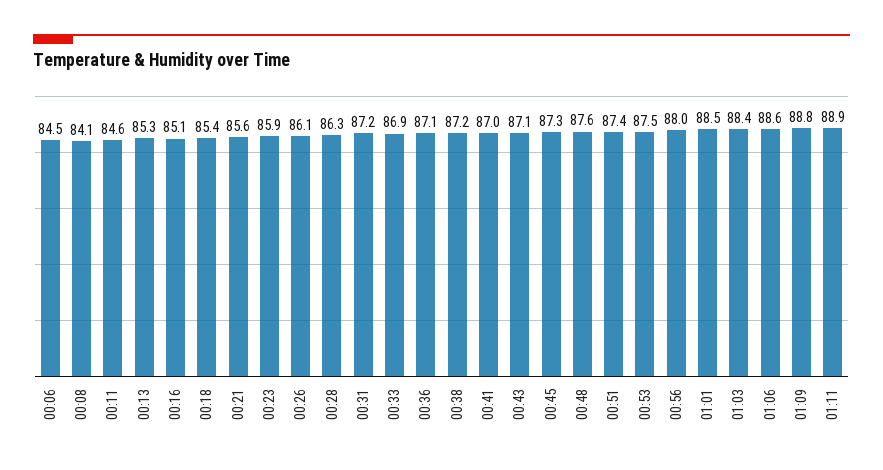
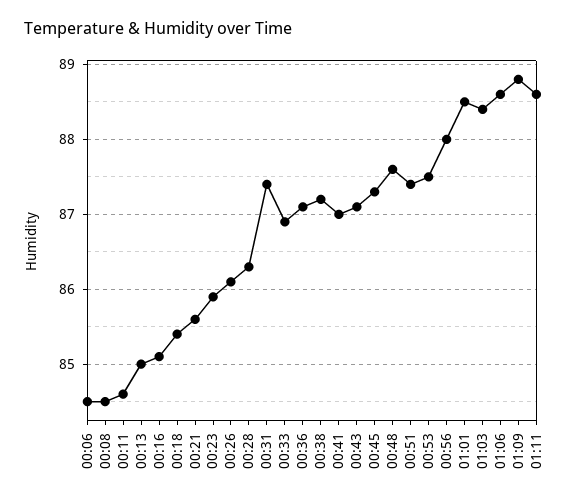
  {
    "00:06": 84.5,
-   "00:08": 84.1,
+   "00:08": 84.5,
    "00:11": 84.6,
-   "00:13": 85.3,
+   "00:13": 85,
    "00:16": 85.1,
    "00:18": 85.4,
    "00:21": 85.6,
    "00:23": 85.9,
    "00:26": 86.1,
    "00:28": 86.3,
-   "00:31": 87.2,
+   "00:31": 87.4,
    "00:33": 86.9,
    "00:36": 87.1,
    "00:38": 87.2,
    "00:41": 87,
    "00:43": 87.1,
    "00:45": 87.3,
    "00:48": 87.6,
    "00:51": 87.4,
    "00:53": 87.5,
    "00:56": 88,
    "01:01": 88.5,
    "01:03": 88.4,
    "01:06": 88.6,
    "01:09": 88.8,
-   "01:11": 88.9
+   "01:11": 88.6
  }

